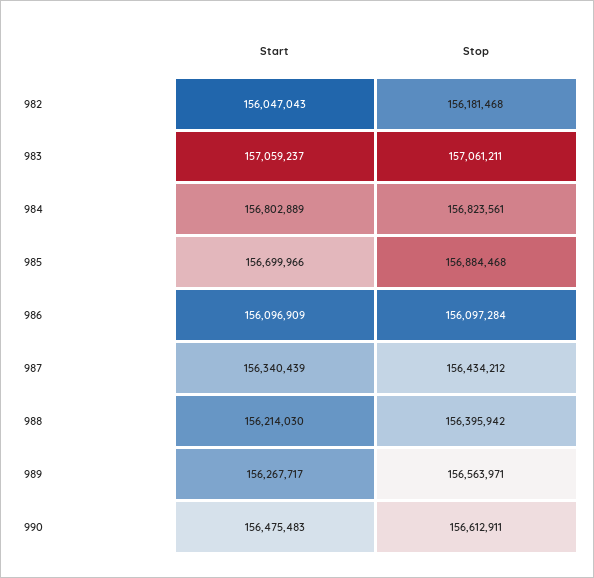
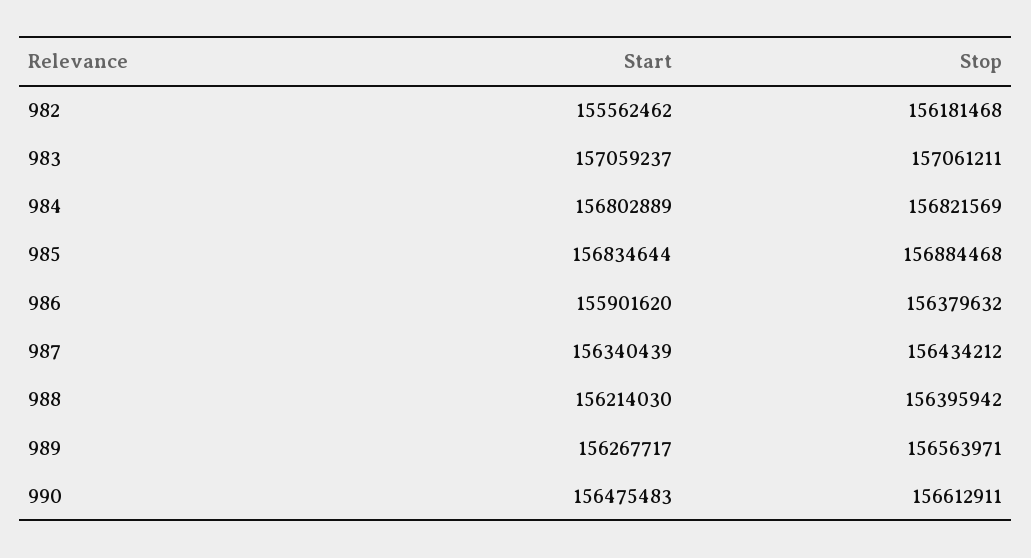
  {
    "Start": {
-     "982": 156047043,
+     "982": 155562462,
      "983": 157059237,
      "984": 156802889,
-     "985": 156699966,
+     "985": 156834644,
-     "986": 156096909,
+     "986": 155901620,
      "987": 156340439,
      "988": 156214030,
      "989": 156267717,
      "990": 156475483
    },
    "Stop": {
      "982": 156181468,
      "983": 157061211,
-     "984": 156823561,
+     "984": 156821569,
      "985": 156884468,
-     "986": 156097284,
+     "986": 156379632,
      "987": 156434212,
      "988": 156395942,
      "989": 156563971,
      "990": 156612911
    }
  }

